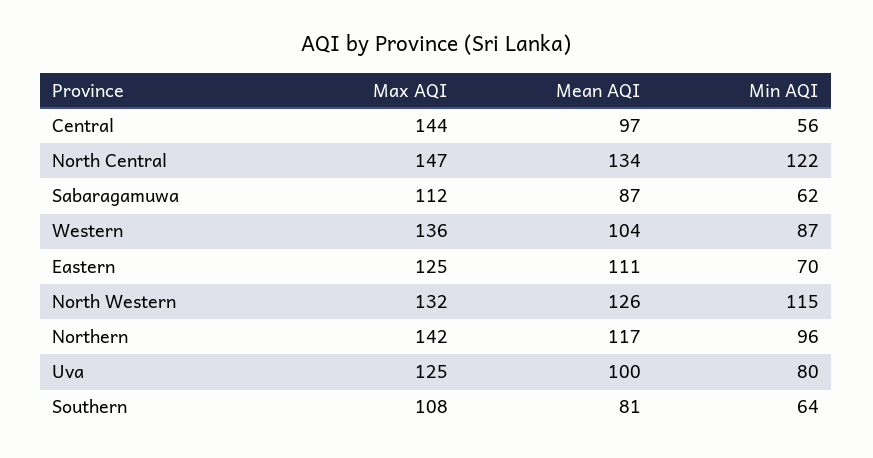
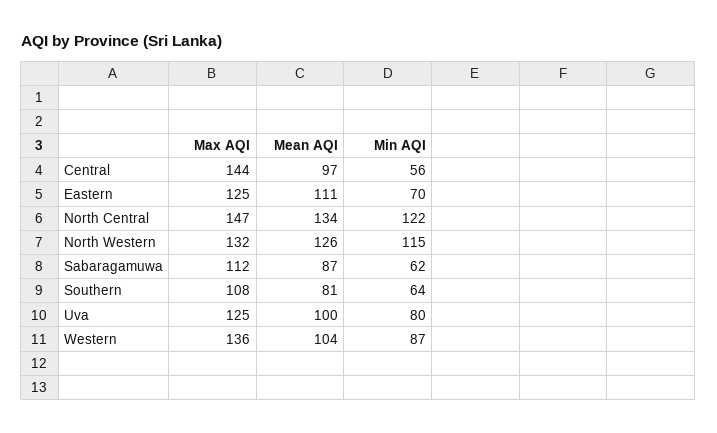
  {
    "Max AQI": {
      "Central": 144,
      "North Central": 147,
      "Sabaragamuwa": 112,
      "Western": 136,
      "Eastern": 125,
      "North Western": 132,
-     "Northern": 142,
      "Uva": 125,
      "Southern": 108
    },
    "Mean AQI": {
      "Central": 97,
      "North Central": 134,
      "Sabaragamuwa": 87,
      "Western": 104,
      "Eastern": 111,
      "North Western": 126,
-     "Northern": 117,
      "Uva": 100,
      "Southern": 81
    },
    "Min AQI": {
      "Central": 56,
      "North Central": 122,
      "Sabaragamuwa": 62,
      "Western": 87,
      "Eastern": 70,
      "North Western": 115,
-     "Northern": 96,
      "Uva": 80,
      "Southern": 64
    }
  }

